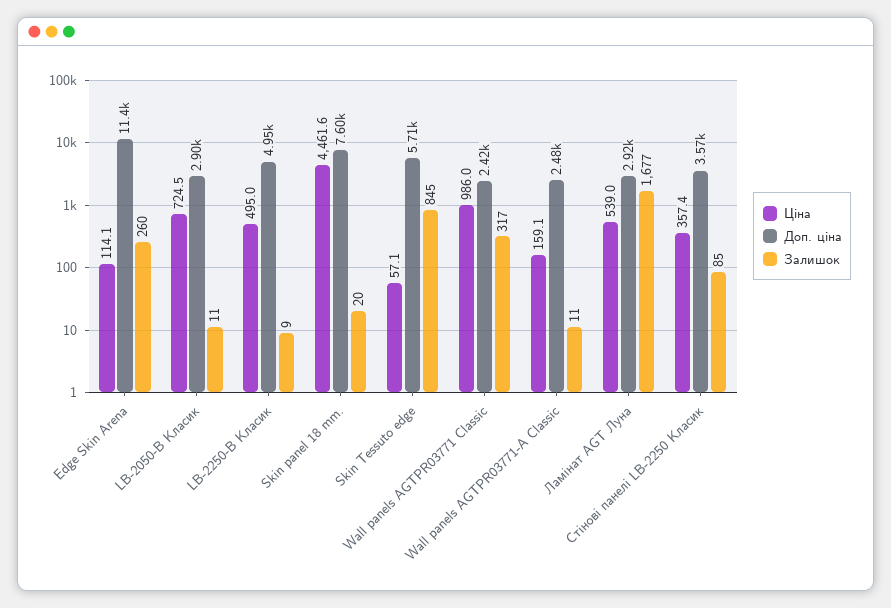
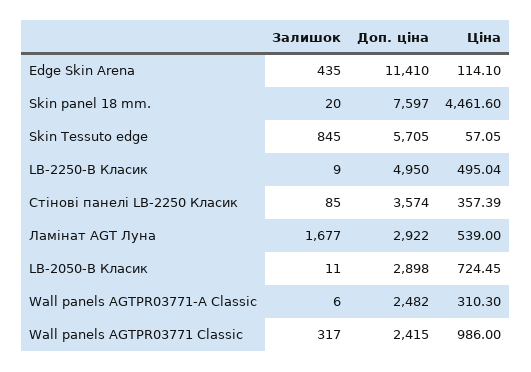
  {
    "Ціна": {
      "Edge Skin Arena": 114.1,
      "LB-2050-В Класик": 724.45,
      "LB-2250-В Класик": 495.04,
      "Skin panel 18 mm.": 4461.6,
      "Skin Tessuto edge": 57.05,
      "Wall panels AGTPR03771 Classic": 986,
-     "Wall panels AGTPR03771-А Classic": 159.1,
+     "Wall panels AGTPR03771-А Classic": 310.3,
      "Ламінат AGT Луна": 539,
      "Стінові панелі LB-2250 Класик": 357.39
    },
    "Доп. ціна": {
      "Edge Skin Arena": 11410,
      "LB-2050-В Класик": 2898,
      "LB-2250-В Класик": 4950,
      "Skin panel 18 mm.": 7597,
      "Skin Tessuto edge": 5705,
      "Wall panels AGTPR03771 Classic": 2415,
      "Wall panels AGTPR03771-А Classic": 2482,
      "Ламінат AGT Луна": 2922,
      "Стінові панелі LB-2250 Класик": 3574
    },
    "Залишок": {
-     "Edge Skin Arena": 260,
+     "Edge Skin Arena": 435,
      "LB-2050-В Класик": 11,
      "LB-2250-В Класик": 9,
      "Skin panel 18 mm.": 20,
      "Skin Tessuto edge": 845,
      "Wall panels AGTPR03771 Classic": 317,
-     "Wall panels AGTPR03771-А Classic": 11,
+     "Wall panels AGTPR03771-А Classic": 6,
      "Ламінат AGT Луна": 1677,
      "Стінові панелі LB-2250 Класик": 85
    }
  }

